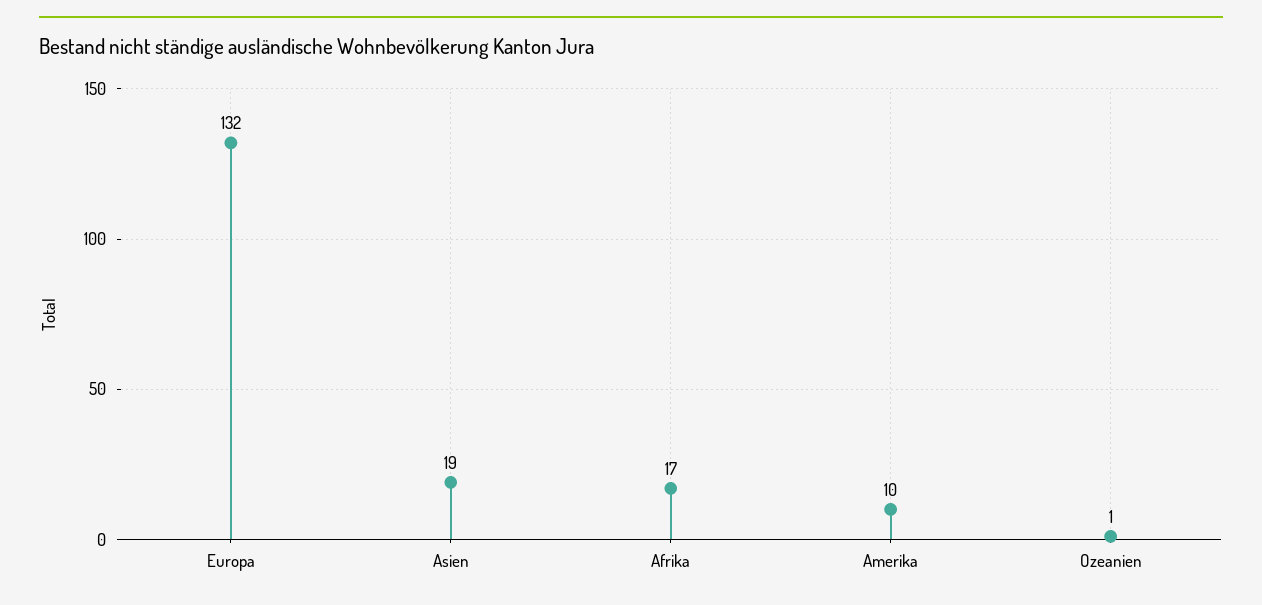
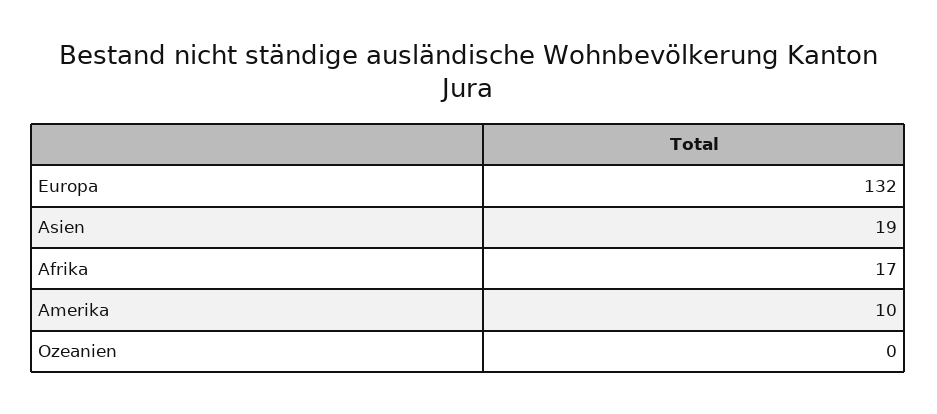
  {
    "Europa": 132,
    "Asien": 19,
    "Afrika": 17,
    "Amerika": 10,
-   "Ozeanien": 1
+   "Ozeanien": 0
  }

